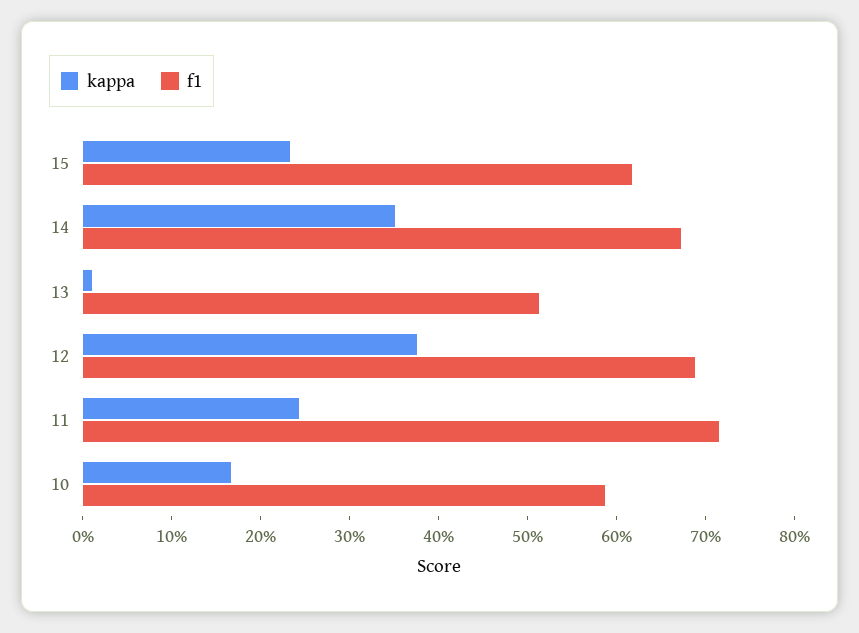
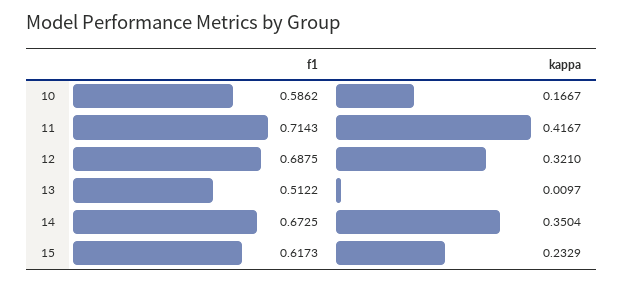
  {
    "kappa": {
      "15": 0.2329,
      "14": 0.3504,
      "13": 0.0097,
-     "12": 0.38,
+     "12": 0.321,
-     "11": 0.24,
+     "11": 0.4167,
      "10": 0.1667
    },
    "f1": {
      "15": 0.6173,
      "14": 0.6725,
      "13": 0.5122,
      "12": 0.6875,
      "11": 0.7143,
      "10": 0.5862
    }
  }

